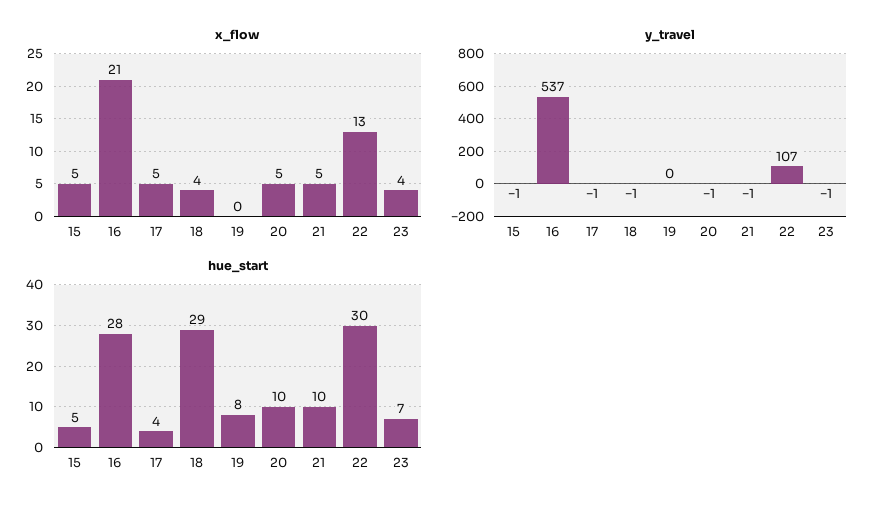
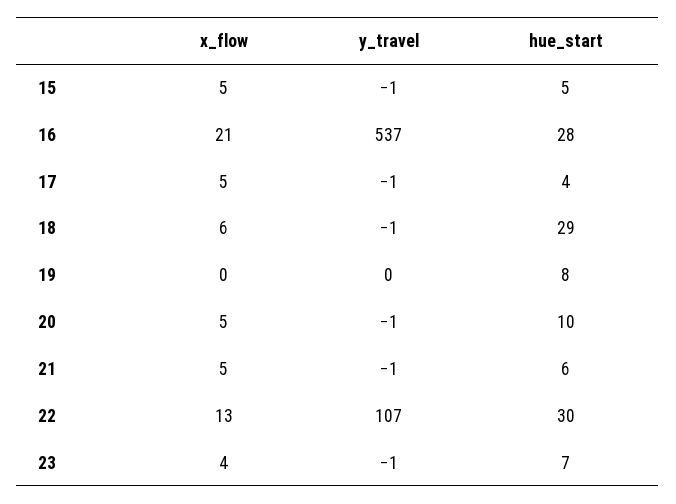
  {
    "x_flow": {
      "15": 5,
      "16": 21,
      "17": 5,
-     "18": 4,
+     "18": 6,
      "19": 0,
      "20": 5,
      "21": 5,
      "22": 13,
      "23": 4
    },
    "y_travel": {
      "15": -1,
      "16": 537,
      "17": -1,
      "18": -1,
      "19": 0,
      "20": -1,
      "21": -1,
      "22": 107,
      "23": -1
    },
    "hue_start": {
      "15": 5,
      "16": 28,
      "17": 4,
      "18": 29,
      "19": 8,
      "20": 10,
-     "21": 10,
+     "21": 6,
      "22": 30,
      "23": 7
    }
  }

